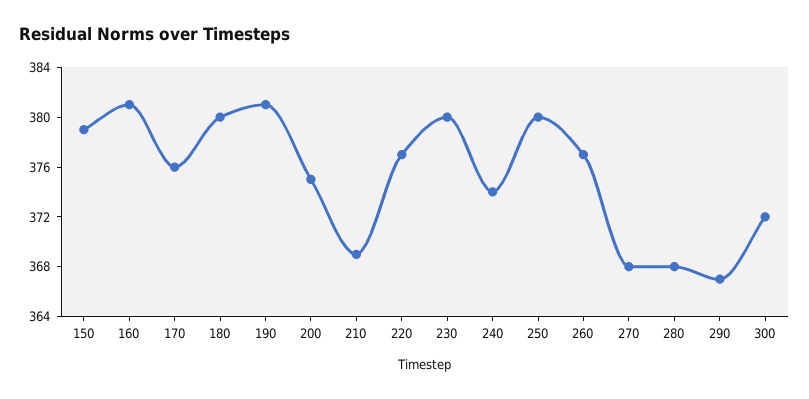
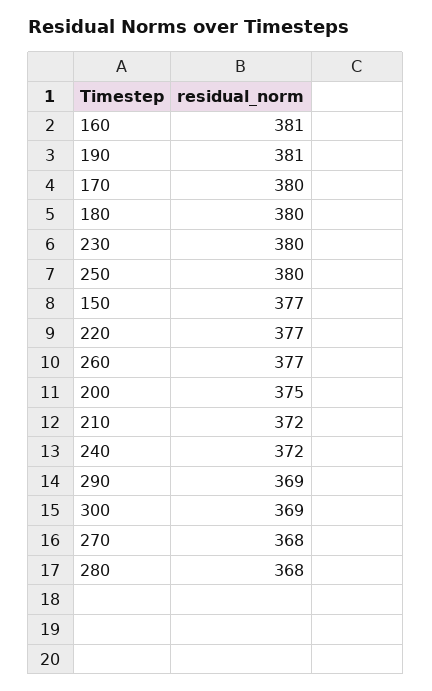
  {
-   "150": 379,
+   "150": 377,
    "160": 381,
-   "170": 376,
+   "170": 380,
    "180": 380,
    "190": 381,
    "200": 375,
-   "210": 369,
+   "210": 372,
    "220": 377,
    "230": 380,
-   "240": 374,
+   "240": 372,
    "250": 380,
    "260": 377,
    "270": 368,
    "280": 368,
-   "290": 367,
+   "290": 369,
-   "300": 372
+   "300": 369
  }

